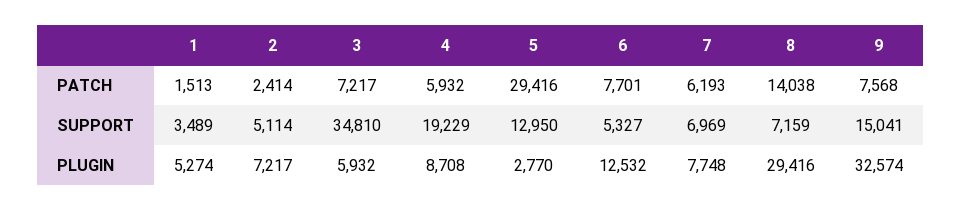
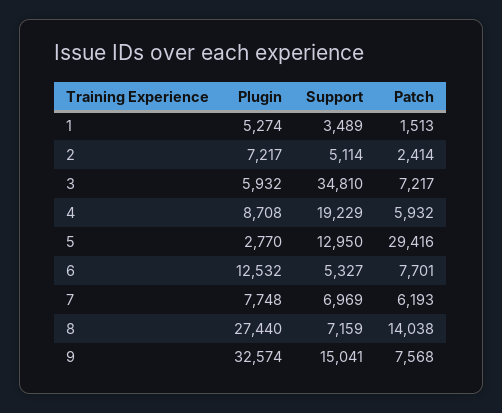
  {
    "1": {
      "PATCH": 1513,
      "SUPPORT": 3489,
      "PLUGIN": 5274
    },
    "2": {
      "PATCH": 2414,
      "SUPPORT": 5114,
      "PLUGIN": 7217
    },
    "3": {
      "PATCH": 7217,
      "SUPPORT": 34810,
      "PLUGIN": 5932
    },
    "4": {
      "PATCH": 5932,
      "SUPPORT": 19229,
      "PLUGIN": 8708
    },
    "5": {
      "PATCH": 29416,
      "SUPPORT": 12950,
      "PLUGIN": 2770
    },
    "6": {
      "PATCH": 7701,
      "SUPPORT": 5327,
      "PLUGIN": 12532
    },
    "7": {
      "PATCH": 6193,
      "SUPPORT": 6969,
      "PLUGIN": 7748
    },
    "8": {
      "PATCH": 14038,
      "SUPPORT": 7159,
-     "PLUGIN": 29416
+     "PLUGIN": 27440
    },
    "9": {
      "PATCH": 7568,
      "SUPPORT": 15041,
      "PLUGIN": 32574
    }
  }

